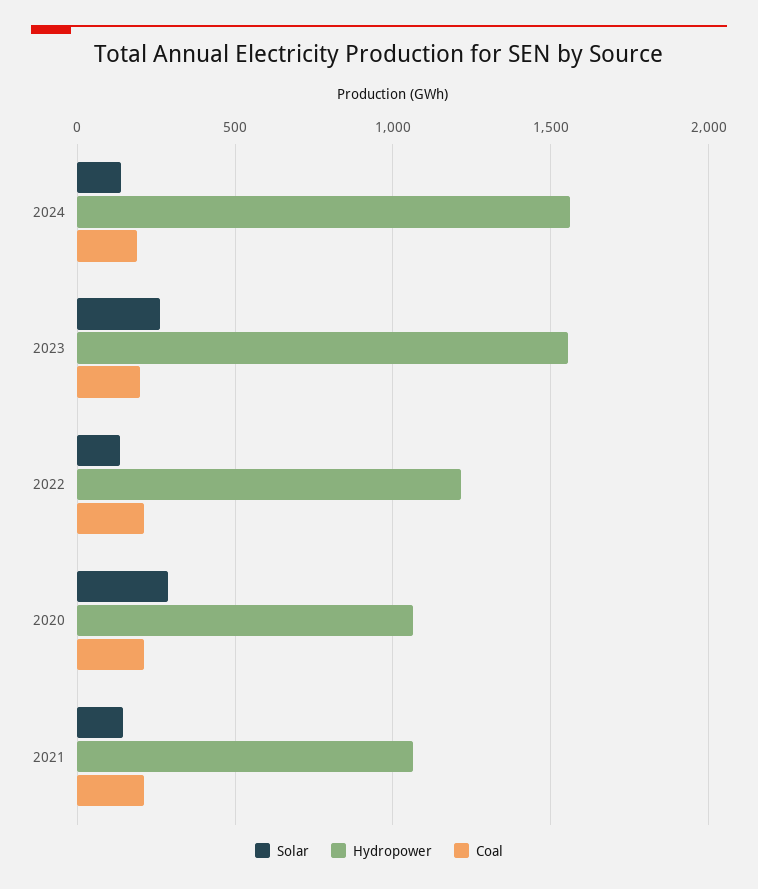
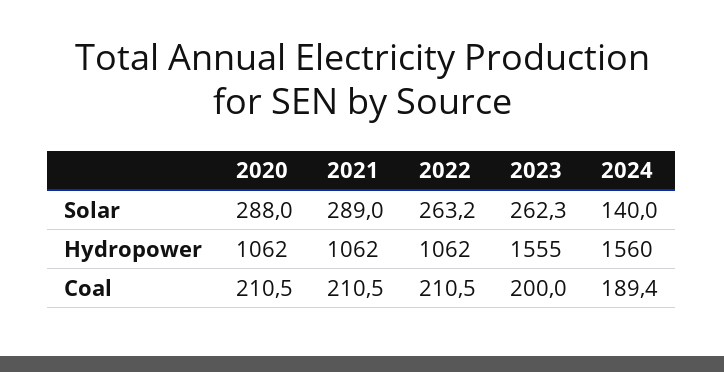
  {
    "Solar": {
      "2024": 140,
      "2023": 262.3,
-     "2022": 150,
+     "2022": 263.2,
      "2020": 288,
-     "2021": 150
+     "2021": 289
    },
    "Hydropower": {
      "2024": 1560,
      "2023": 1555,
-     "2022": 1200,
+     "2022": 1062,
      "2020": 1062,
      "2021": 1062
    },
    "Coal": {
      "2024": 189.4,
      "2023": 200,
      "2022": 210.5,
      "2020": 210.5,
      "2021": 210.5
    }
  }

